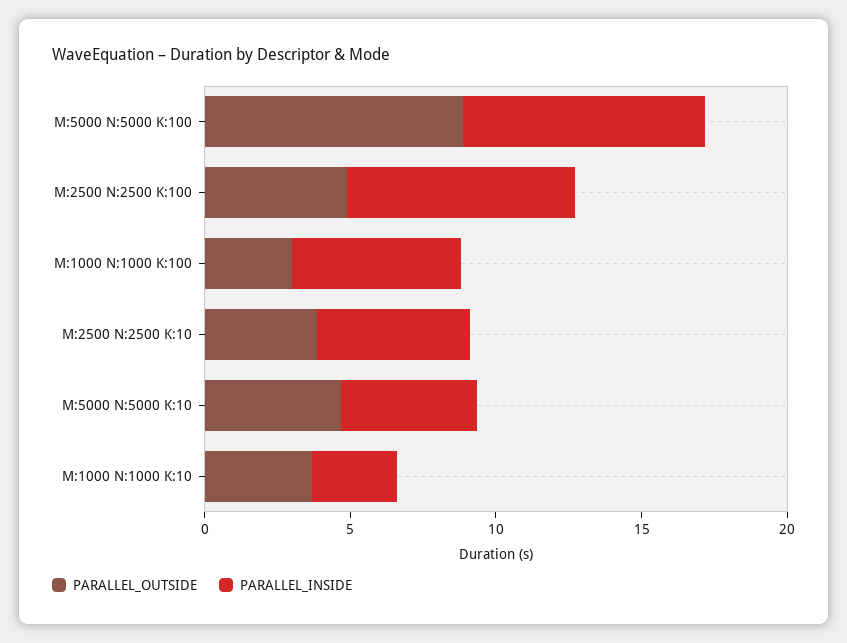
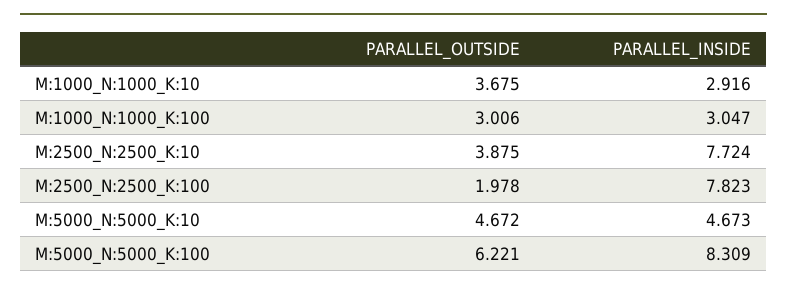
  {
    "PARALLEL_OUTSIDE": {
-     "M:5000 N:5000 K:100": 9,
+     "M:5000 N:5000 K:100": 6.221,
-     "M:2500 N:2500 K:100": 5,
+     "M:2500 N:2500 K:100": 1.978,
      "M:1000 N:1000 K:100": 3.006,
      "M:2500 N:2500 K:10": 3.875,
      "M:5000 N:5000 K:10": 4.672,
      "M:1000 N:1000 K:10": 3.675
    },
    "PARALLEL_INSIDE": {
      "M:5000 N:5000 K:100": 8.309,
      "M:2500 N:2500 K:100": 7.823,
-     "M:1000 N:1000 K:100": 6,
+     "M:1000 N:1000 K:100": 3.047,
-     "M:2500 N:2500 K:10": 5,
+     "M:2500 N:2500 K:10": 7.724,
      "M:5000 N:5000 K:10": 4.673,
      "M:1000 N:1000 K:10": 2.916
    }
  }

